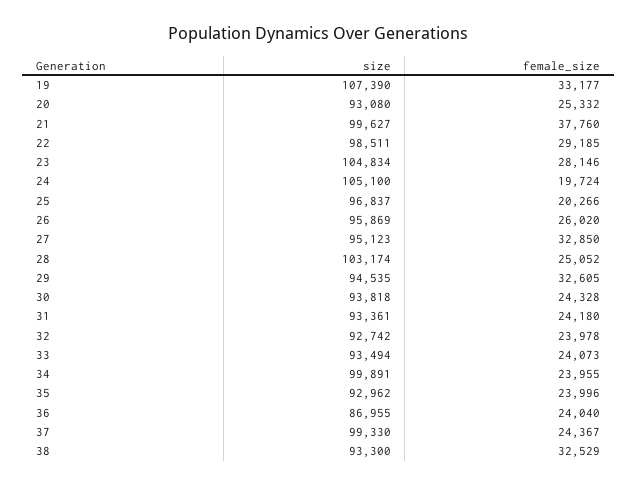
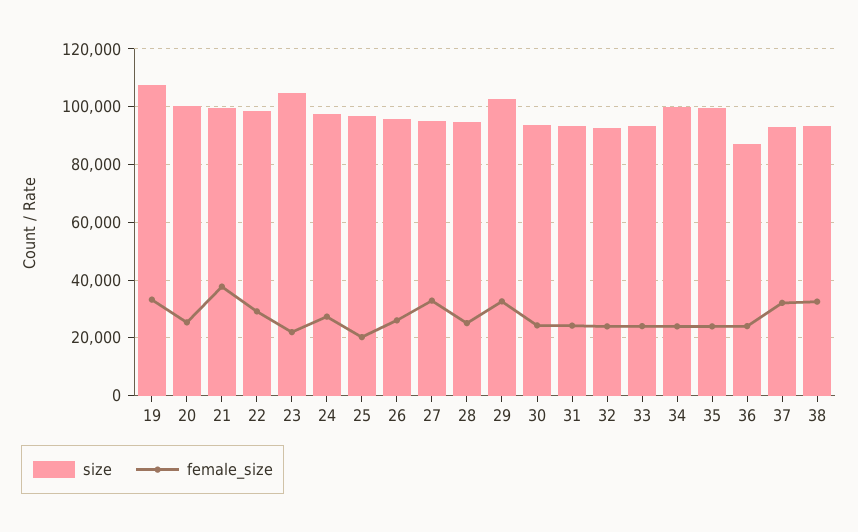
  {
    "size": {
      "19": 107390,
-     "20": 93080,
+     "20": 100000,
      "21": 99627,
      "22": 98511,
      "23": 104834,
-     "24": 105100,
+     "24": 97500,
      "25": 96837,
      "26": 95869,
      "27": 95123,
-     "28": 103174,
+     "28": 95000,
-     "29": 94535,
+     "29": 102500,
      "30": 93818,
      "31": 93361,
      "32": 92742,
      "33": 93494,
      "34": 99891,
-     "35": 92962,
+     "35": 100000,
      "36": 86955,
-     "37": 99330,
+     "37": 92500,
      "38": 93300
    },
    "female_size": {
      "19": 33177,
      "20": 25332,
      "21": 37760,
      "22": 29185,
-     "23": 28146,
+     "23": 22500,
-     "24": 19724,
+     "24": 27500,
      "25": 20266,
      "26": 26020,
      "27": 32850,
      "28": 25052,
      "29": 32605,
      "30": 24328,
      "31": 24180,
      "32": 23978,
      "33": 24073,
      "34": 23955,
      "35": 23996,
      "36": 24040,
-     "37": 24367,
+     "37": 32500,
      "38": 32529
    }
  }

